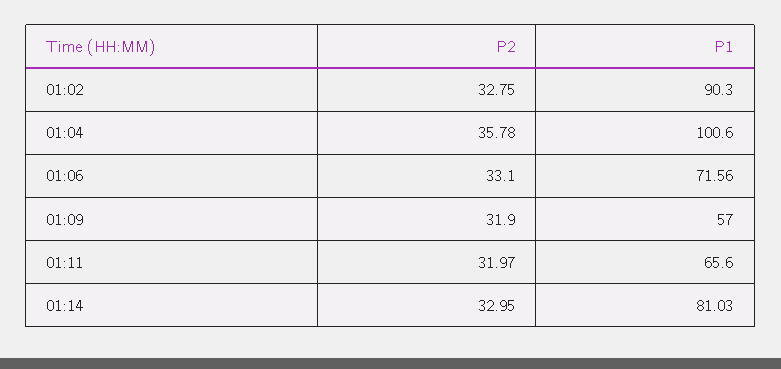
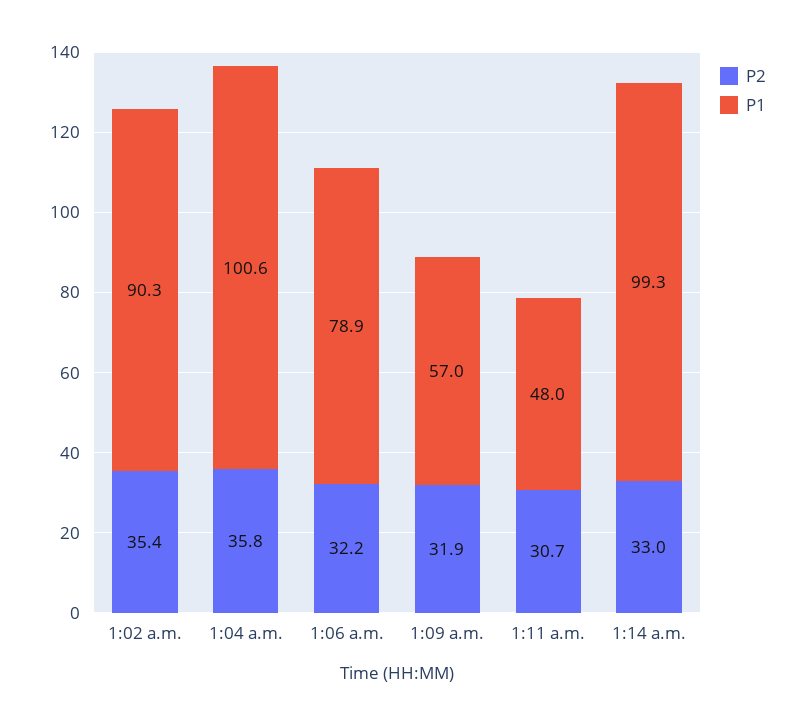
  {
    "P2": {
-     "01:02": 32.75,
+     "01:02": 35.4,
      "01:04": 35.78,
-     "01:06": 33.1,
+     "01:06": 32.2,
      "01:09": 31.9,
-     "01:11": 31.97,
+     "01:11": 30.7,
      "01:14": 32.95
    },
    "P1": {
      "01:02": 90.3,
      "01:04": 100.6,
-     "01:06": 71.56,
+     "01:06": 78.9,
      "01:09": 57,
-     "01:11": 65.6,
+     "01:11": 48,
-     "01:14": 81.03
+     "01:14": 99.3
    }
  }

